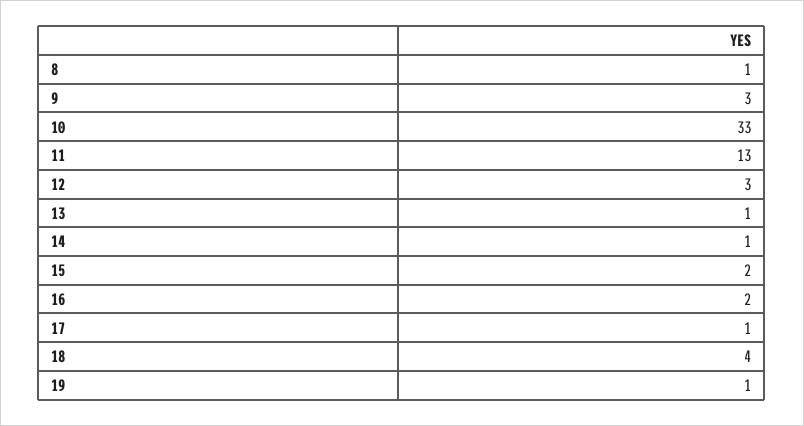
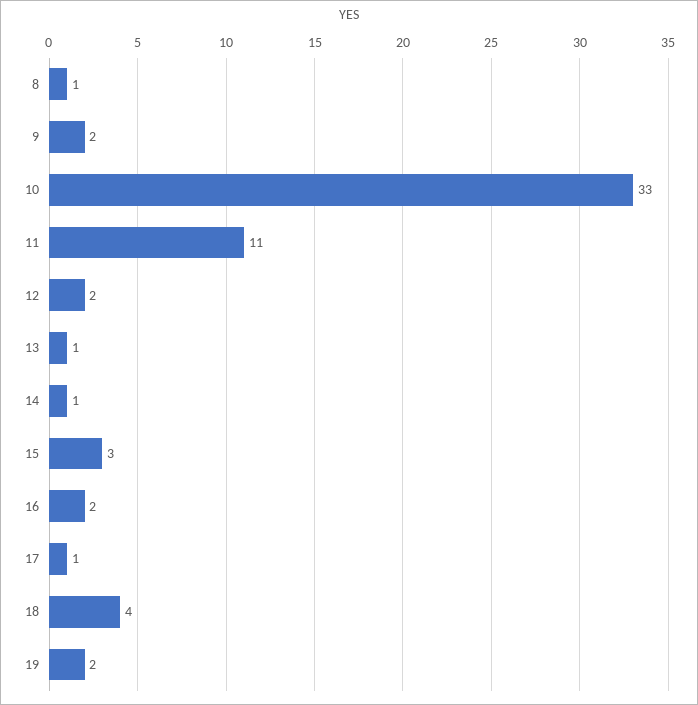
  {
    "8": 1,
-   "9": 3,
+   "9": 2,
    "10": 33,
-   "11": 13,
+   "11": 11,
-   "12": 3,
+   "12": 2,
    "13": 1,
    "14": 1,
-   "15": 2,
+   "15": 3,
    "16": 2,
    "17": 1,
    "18": 4,
-   "19": 1
+   "19": 2
  }

